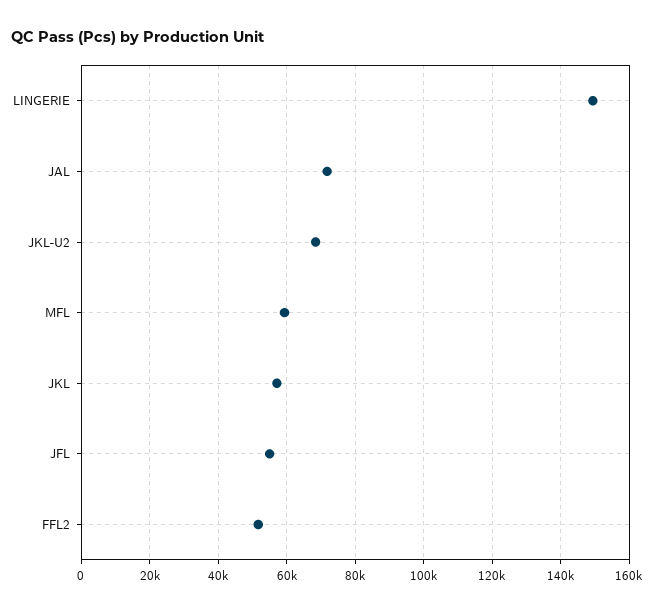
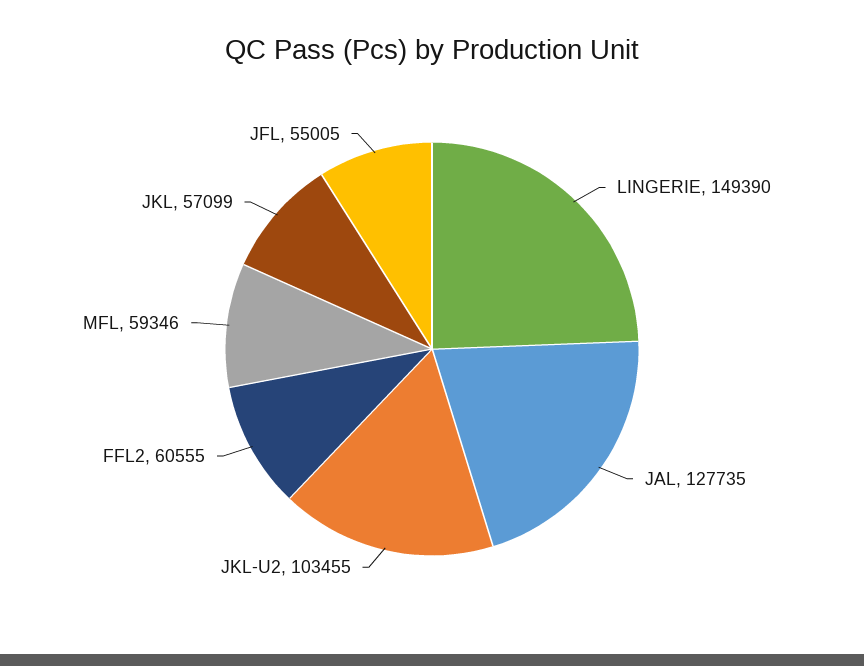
  {
    "LINGERIE": 149390,
-   "JAL": 72000,
+   "JAL": 127735,
-   "JKL-U2": 68000,
+   "JKL-U2": 103455,
    "MFL": 59346,
    "JKL": 57099,
    "JFL": 55005,
-   "FFL2": 52000
+   "FFL2": 60555
  }

